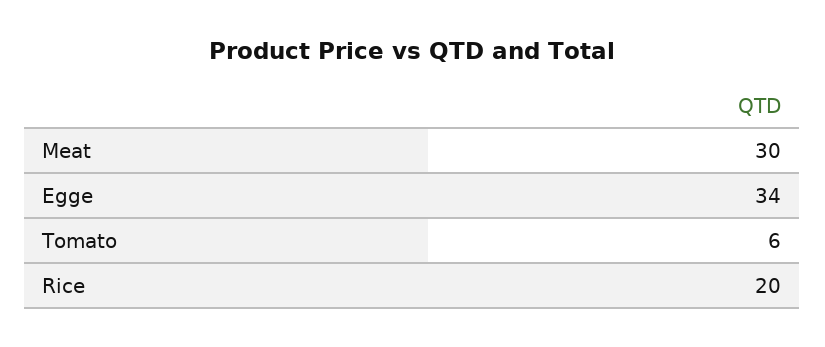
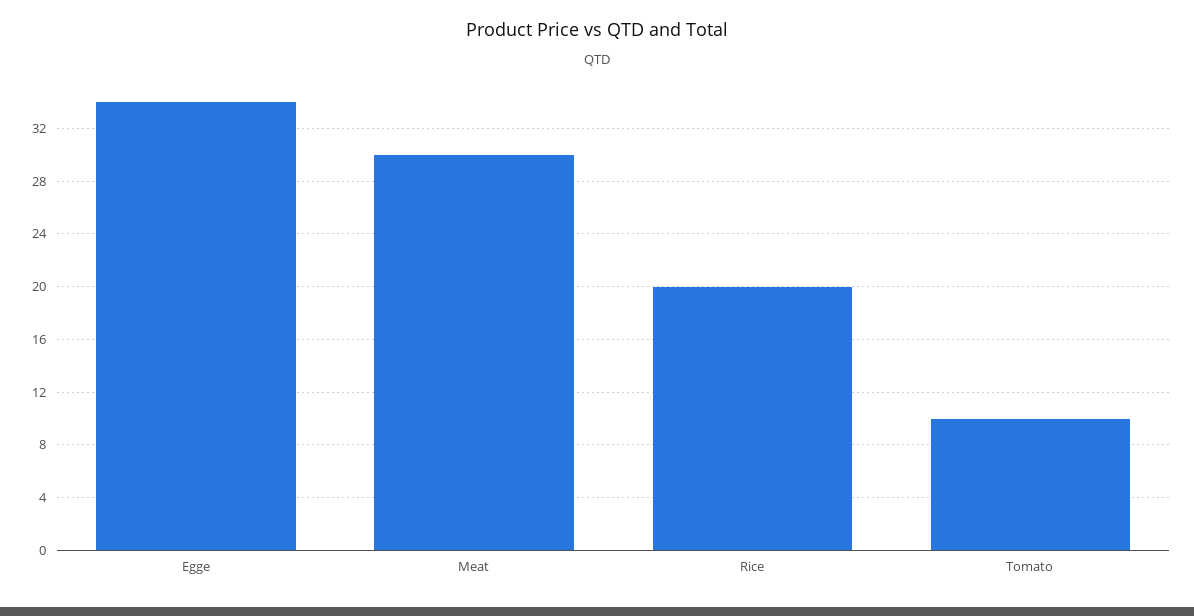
  {
    "Meat": 30,
    "Egge": 34,
-   "Tomato": 6,
+   "Tomato": 10,
    "Rice": 20
  }

